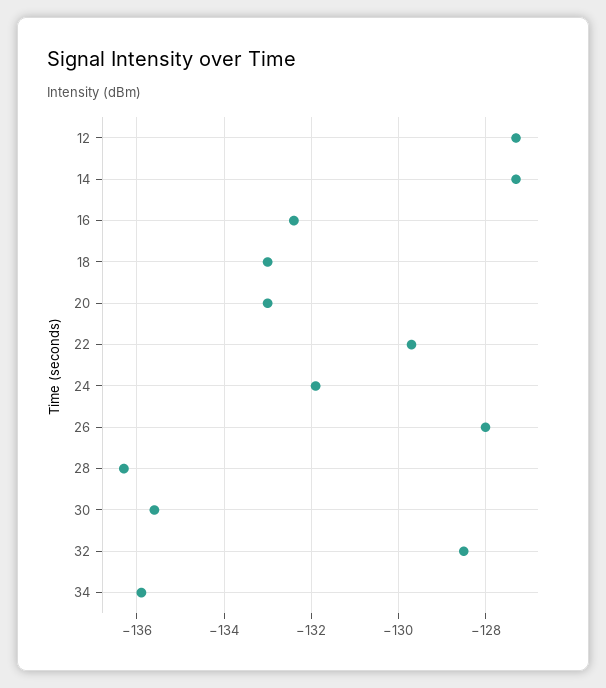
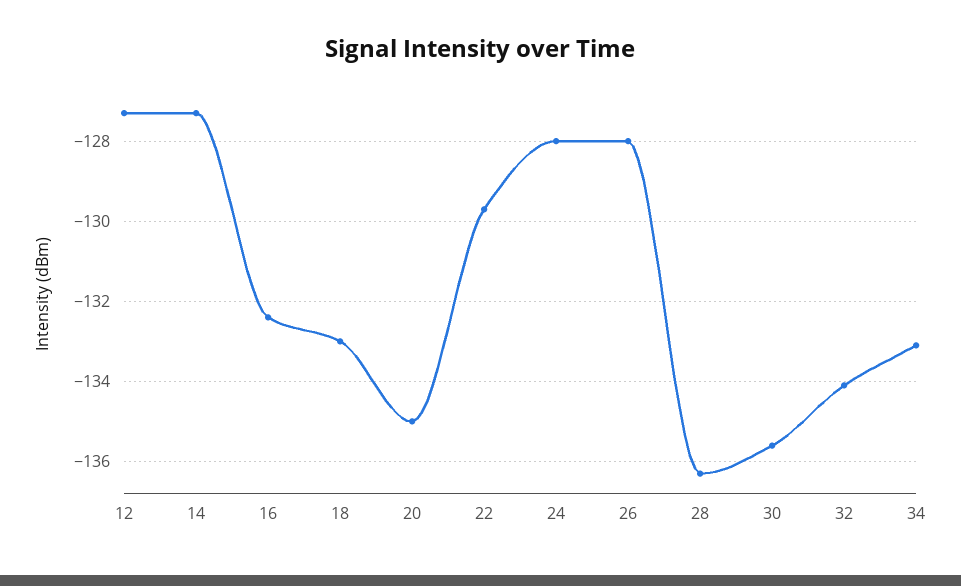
  {
    "12": -127.5,
    "14": -127.5,
    "16": -132.5,
    "18": -133,
-   "20": -133,
+   "20": -135,
    "22": -129.5,
-   "24": -132,
+   "24": -128,
    "26": -128,
    "28": -136.5,
    "30": -135.5,
-   "32": -128.5,
+   "32": -134,
-   "34": -136
+   "34": -133
  }

